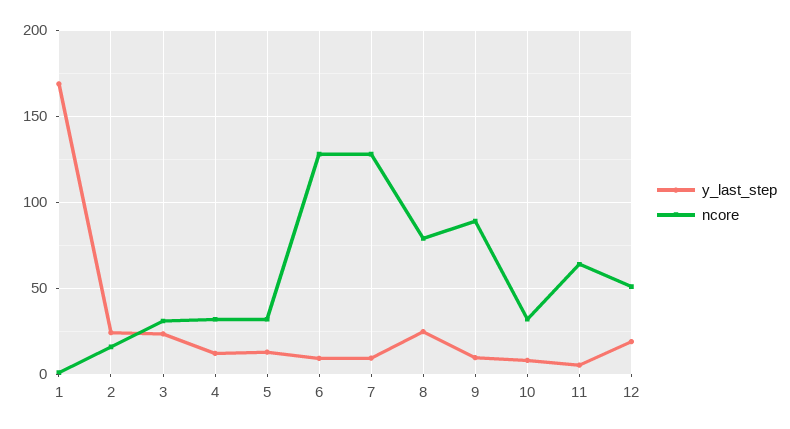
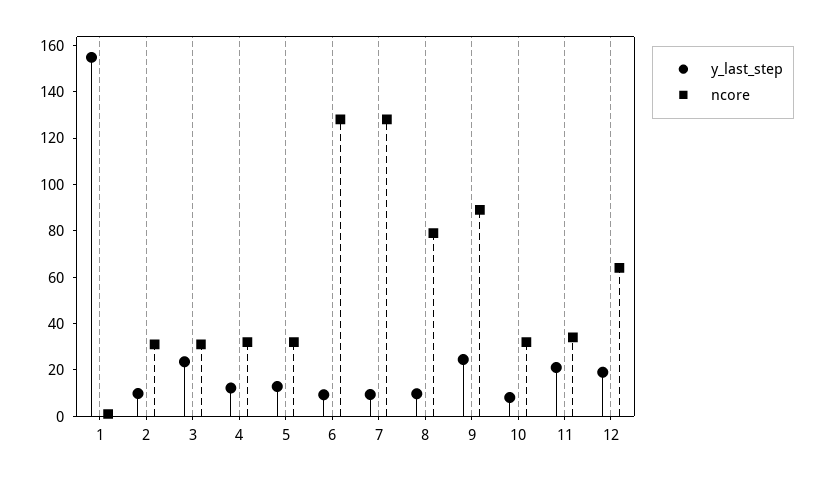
  {
    "y_last_step": {
-     "1": 170,
+     "1": 155,
-     "2": 25,
+     "2": 10,
      "3": 25,
      "4": 10,
      "5": 15,
      "6": 10,
      "7": 10,
-     "8": 25,
+     "8": 10,
-     "9": 10,
+     "9": 25,
      "10": 10,
-     "11": 5,
+     "11": 20,
      "12": 20
    },
    "ncore": {
      "1": 0,
-     "2": 15,
+     "2": 30,
      "3": 30,
      "4": 30,
      "5": 30,
      "6": 130,
      "7": 130,
      "8": 80,
      "9": 90,
      "10": 30,
-     "11": 65,
+     "11": 35,
-     "12": 50
+     "12": 65
    }
  }

